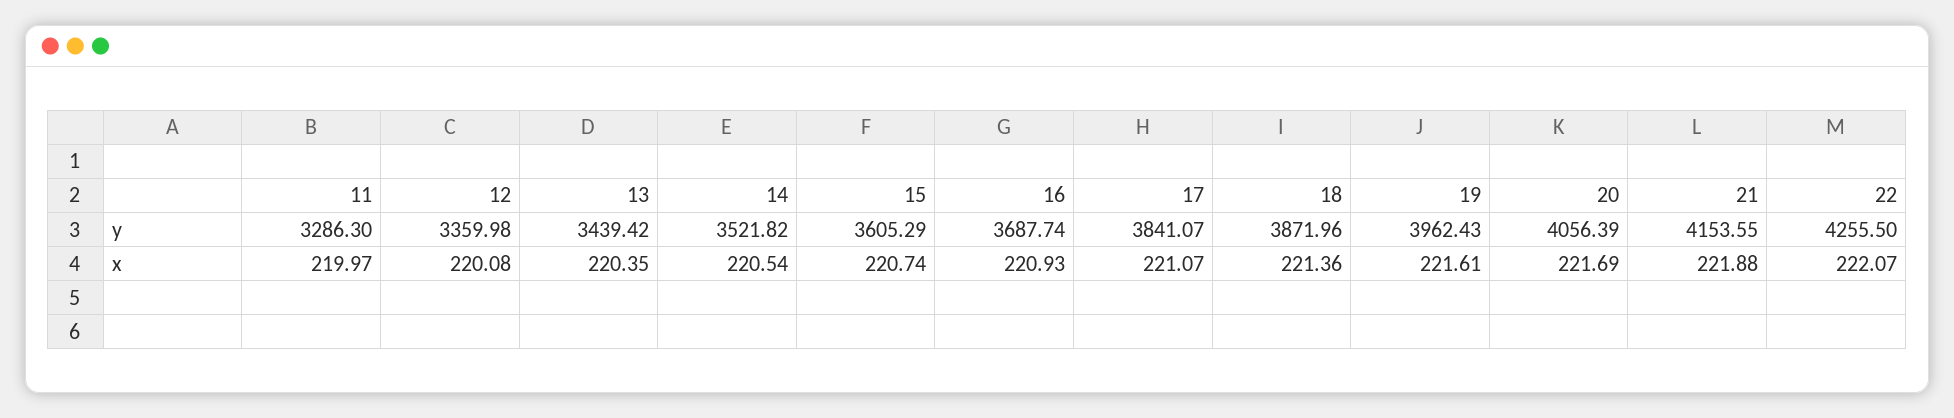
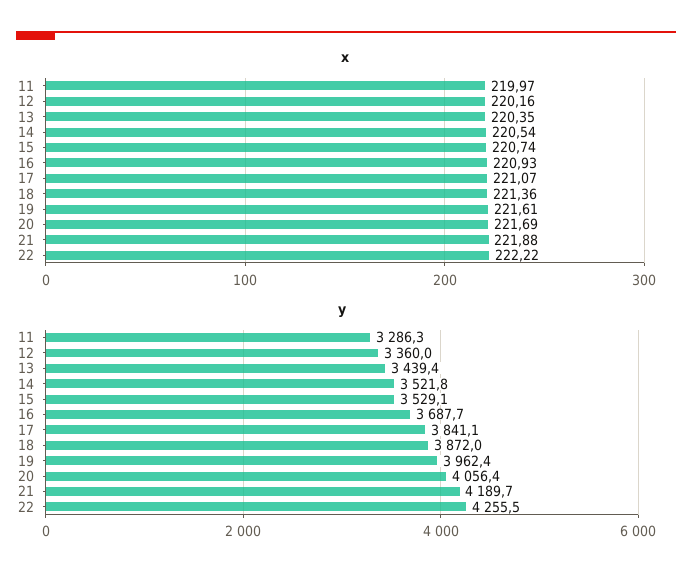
  {
    "y": {
      "11": 3286.3,
      "12": 3359.98,
      "13": 3439.42,
      "14": 3521.82,
-     "15": 3605.29,
+     "15": 3529.1,
      "16": 3687.74,
      "17": 3841.07,
      "18": 3871.96,
      "19": 3962.43,
      "20": 4056.39,
-     "21": 4153.55,
+     "21": 4189.7,
      "22": 4255.5
    },
    "x": {
      "11": 219.97,
-     "12": 220.08,
+     "12": 220.16,
      "13": 220.35,
      "14": 220.54,
      "15": 220.74,
      "16": 220.93,
      "17": 221.07,
      "18": 221.36,
      "19": 221.61,
      "20": 221.69,
      "21": 221.88,
-     "22": 222.07
+     "22": 222.22
    }
  }

